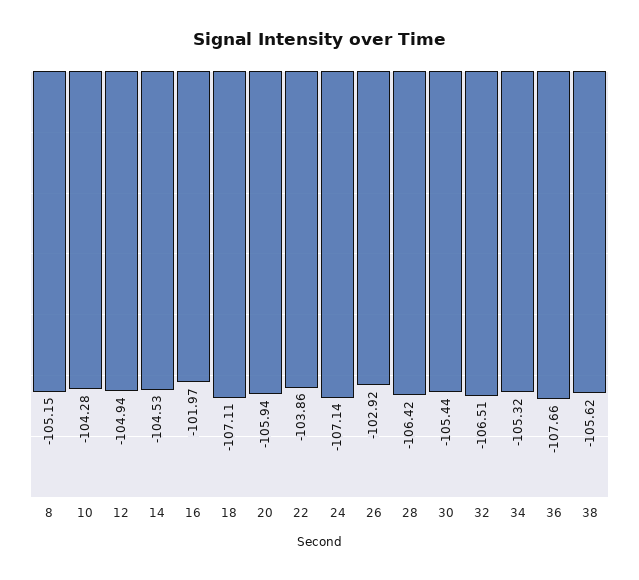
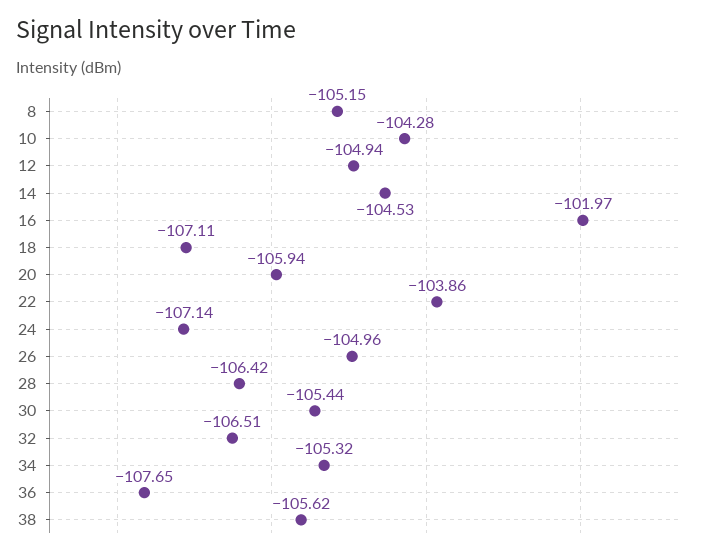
  {
    "8": -105.15,
    "10": -104.28,
    "12": -104.94,
    "14": -104.53,
    "16": -101.97,
    "18": -107.11,
    "20": -105.94,
    "22": -103.86,
    "24": -107.14,
-   "26": -102.92,
+   "26": -104.96,
    "28": -106.42,
    "30": -105.44,
    "32": -106.51,
    "34": -105.32,
-   "36": -107.66,
+   "36": -107.65,
    "38": -105.62
  }

